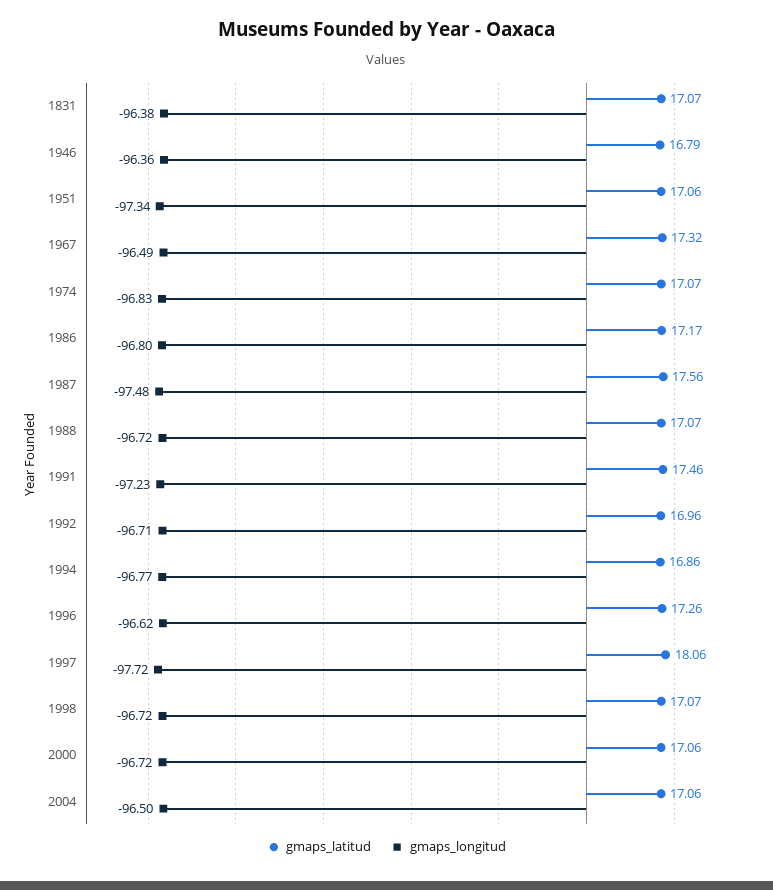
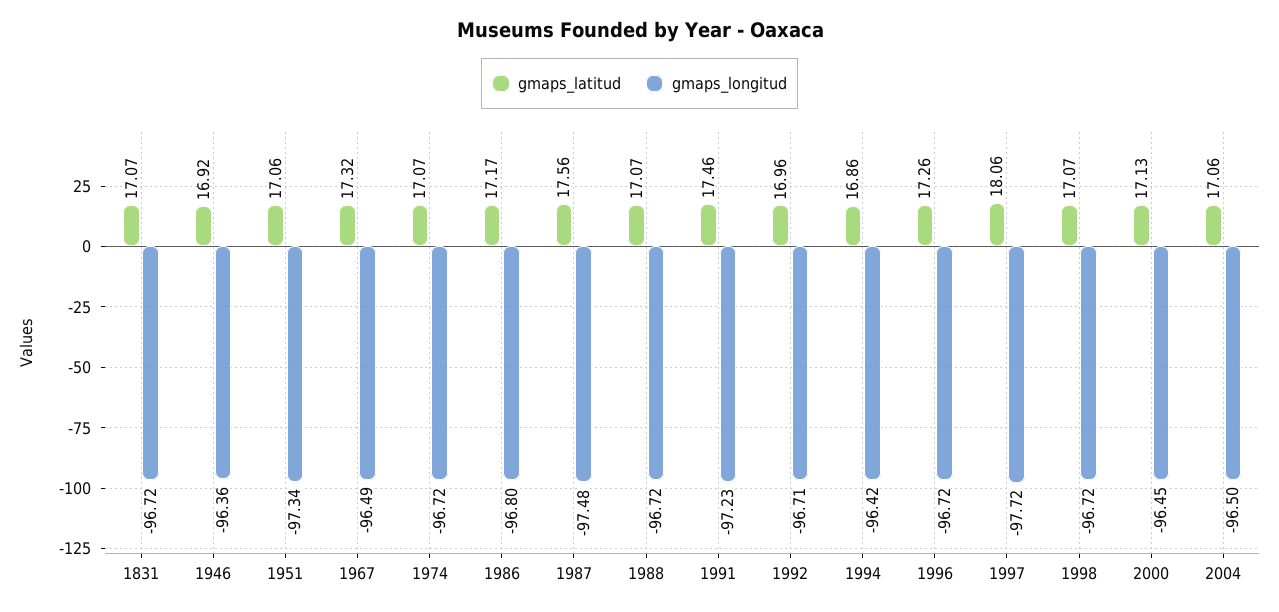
  {
    "gmaps_latitud": {
      "1831": 17.07,
-     "1946": 16.79,
+     "1946": 16.92,
      "1951": 17.06,
      "1967": 17.32,
      "1974": 17.07,
      "1986": 17.17,
      "1987": 17.56,
      "1988": 17.07,
      "1991": 17.46,
      "1992": 16.96,
      "1994": 16.86,
      "1996": 17.26,
      "1997": 18.06,
      "1998": 17.07,
-     "2000": 17.06,
+     "2000": 17.13,
      "2004": 17.06
    },
    "gmaps_longitud": {
-     "1831": -96.38,
+     "1831": -96.72,
      "1946": -96.36,
      "1951": -97.34,
      "1967": -96.49,
-     "1974": -96.83,
+     "1974": -96.72,
      "1986": -96.8,
      "1987": -97.48,
      "1988": -96.72,
      "1991": -97.23,
      "1992": -96.71,
-     "1994": -96.77,
+     "1994": -96.42,
-     "1996": -96.62,
+     "1996": -96.72,
      "1997": -97.72,
      "1998": -96.72,
-     "2000": -96.72,
+     "2000": -96.45,
      "2004": -96.5
    }
  }

